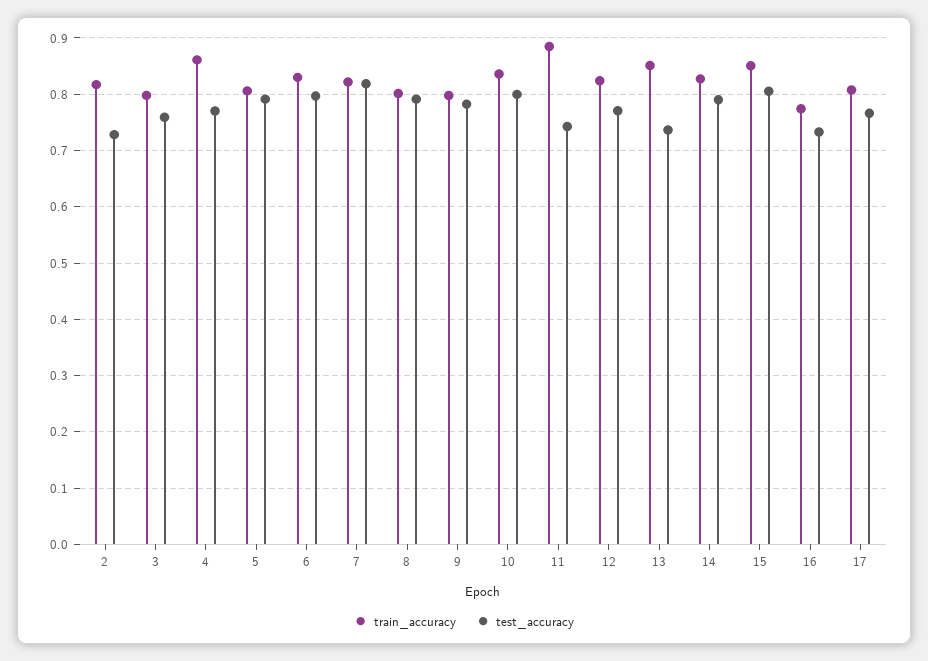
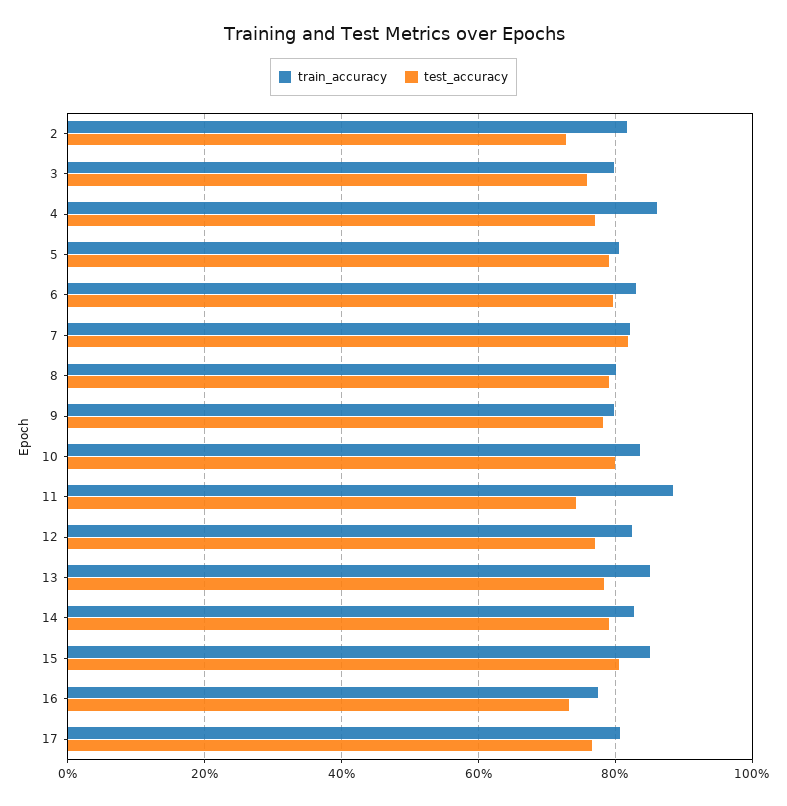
  {
    "train_accuracy": {
      "2": 0.82,
      "3": 0.8,
      "4": 0.86,
      "5": 0.8,
      "6": 0.82,
      "7": 0.82,
      "8": 0.8,
      "9": 0.8,
      "10": 0.84,
      "11": 0.88,
      "12": 0.82,
      "13": 0.86,
      "14": 0.82,
      "15": 0.86,
      "16": 0.78,
      "17": 0.8
    },
    "test_accuracy": {
      "2": 0.72,
      "3": 0.76,
      "4": 0.78,
      "5": 0.8,
      "6": 0.8,
      "7": 0.82,
      "8": 0.8,
      "9": 0.78,
      "10": 0.8,
      "11": 0.74,
      "12": 0.78,
-     "13": 0.74,
+     "13": 0.78,
      "14": 0.8,
      "15": 0.8,
      "16": 0.74,
      "17": 0.76
    }
  }

